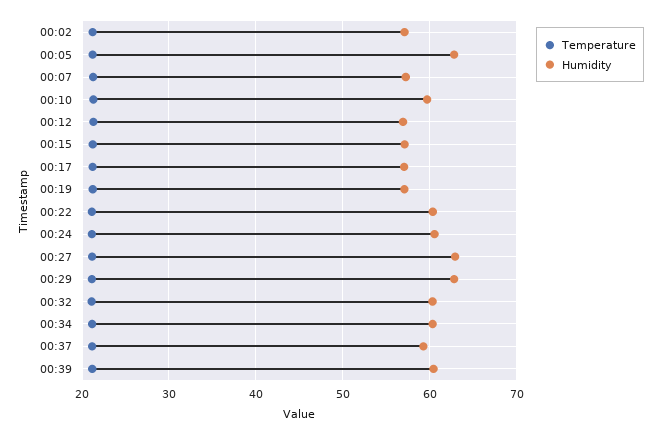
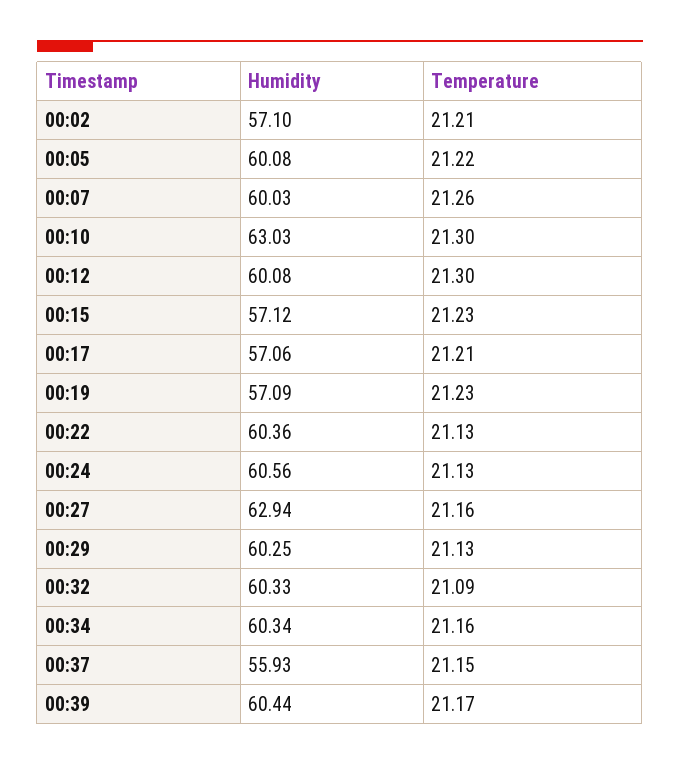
  {
    "Temperature": {
      "00:02": 21.21,
      "00:05": 21.22,
      "00:07": 21.26,
      "00:10": 21.3,
      "00:12": 21.3,
      "00:15": 21.23,
      "00:17": 21.21,
      "00:19": 21.23,
      "00:22": 21.13,
      "00:24": 21.13,
      "00:27": 21.16,
      "00:29": 21.13,
      "00:32": 21.09,
      "00:34": 21.16,
      "00:37": 21.15,
      "00:39": 21.17
    },
    "Humidity": {
      "00:02": 57.1,
-     "00:05": 63,
+     "00:05": 60.08,
-     "00:07": 57,
+     "00:07": 60.03,
-     "00:10": 60,
+     "00:10": 63.03,
-     "00:12": 57,
+     "00:12": 60.08,
      "00:15": 57.12,
      "00:17": 57.06,
      "00:19": 57.09,
      "00:22": 60.36,
      "00:24": 60.56,
      "00:27": 62.94,
-     "00:29": 63,
+     "00:29": 60.25,
      "00:32": 60.33,
      "00:34": 60.34,
-     "00:37": 59,
+     "00:37": 55.93,
      "00:39": 60.44
    }
  }

